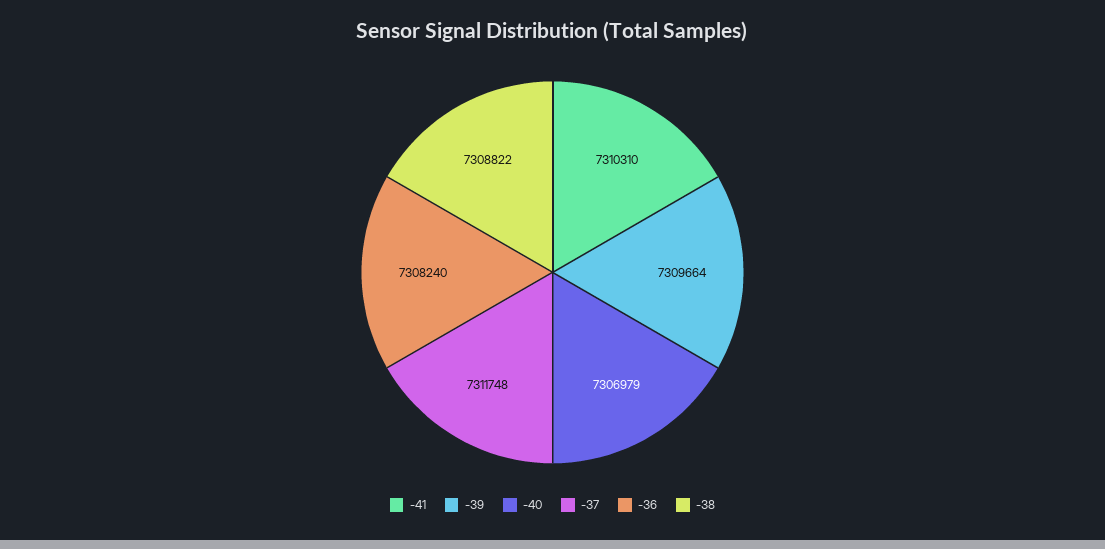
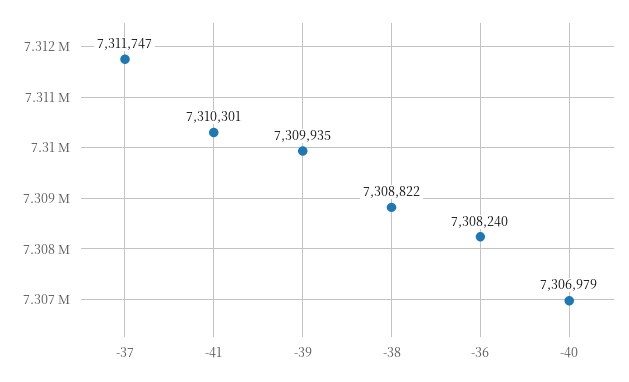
  {
-   "-41": 7310310,
+   "-41": 7310301,
-   "-39": 7309664,
+   "-39": 7309935,
    "-40": 7306979,
-   "-37": 7311748,
+   "-37": 7311747,
    "-36": 7308240,
    "-38": 7308822
  }

